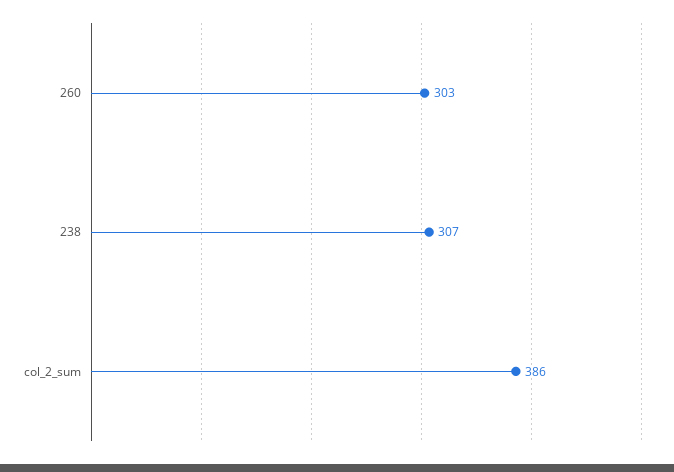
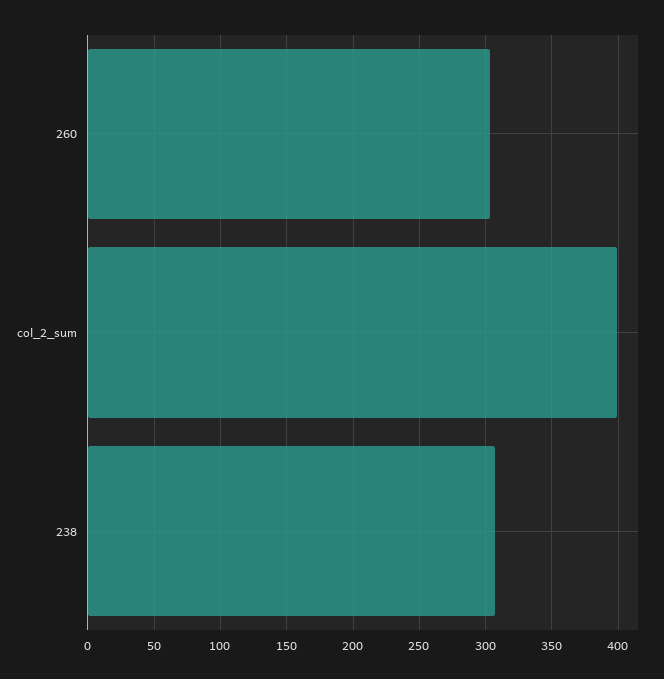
  {
    "260": 303,
    "238": 307,
-   "col_2_sum": 386
+   "col_2_sum": 400
  }

